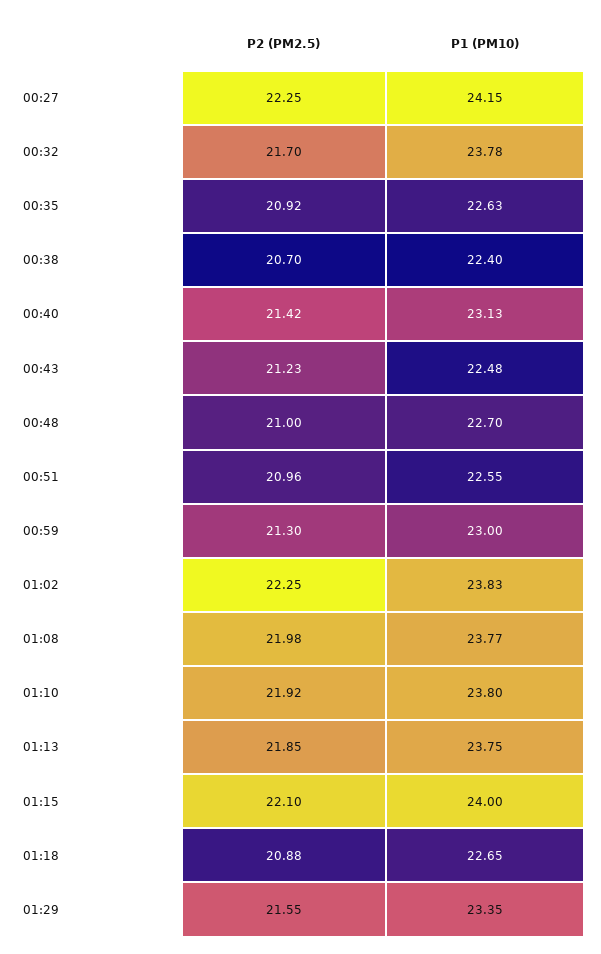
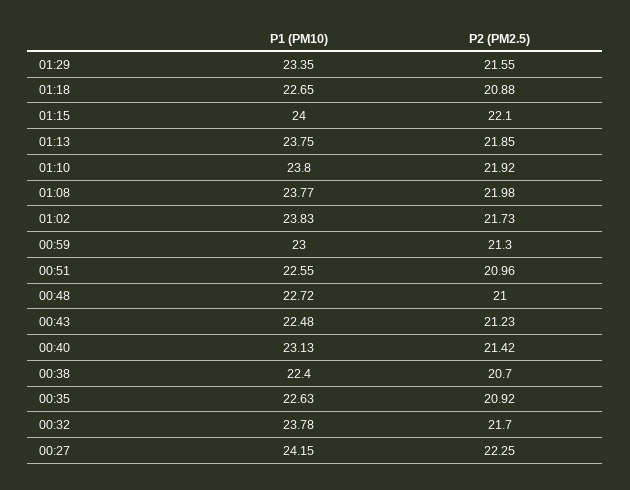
  {
    "P2 (PM2.5)": {
      "00:27": 22.25,
      "00:32": 21.7,
      "00:35": 20.92,
      "00:38": 20.7,
      "00:40": 21.42,
      "00:43": 21.23,
      "00:48": 21,
      "00:51": 20.96,
      "00:59": 21.3,
-     "01:02": 22.25,
+     "01:02": 21.73,
      "01:08": 21.98,
      "01:10": 21.92,
      "01:13": 21.85,
      "01:15": 22.1,
      "01:18": 20.88,
      "01:29": 21.55
    },
    "P1 (PM10)": {
      "00:27": 24.15,
      "00:32": 23.78,
      "00:35": 22.63,
      "00:38": 22.4,
      "00:40": 23.13,
      "00:43": 22.48,
-     "00:48": 22.7,
+     "00:48": 22.72,
      "00:51": 22.55,
      "00:59": 23,
      "01:02": 23.83,
      "01:08": 23.77,
      "01:10": 23.8,
      "01:13": 23.75,
      "01:15": 24,
      "01:18": 22.65,
      "01:29": 23.35
    }
  }

